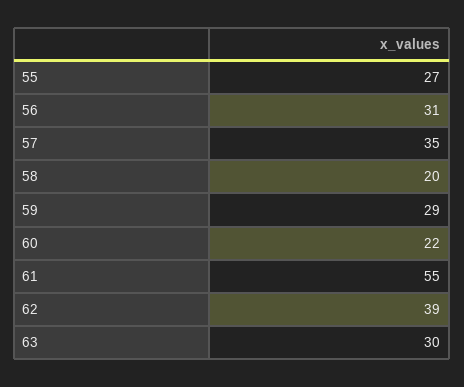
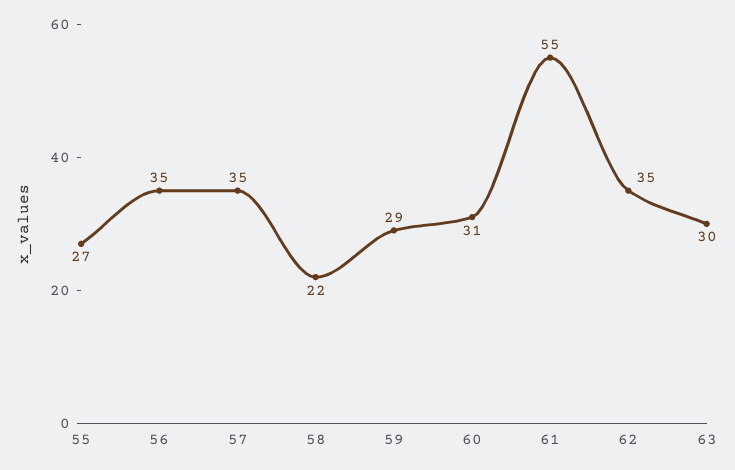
  {
    "55": 27,
-   "56": 31,
+   "56": 35,
    "57": 35,
-   "58": 20,
+   "58": 22,
    "59": 29,
-   "60": 22,
+   "60": 31,
    "61": 55,
-   "62": 39,
+   "62": 35,
    "63": 30
  }

